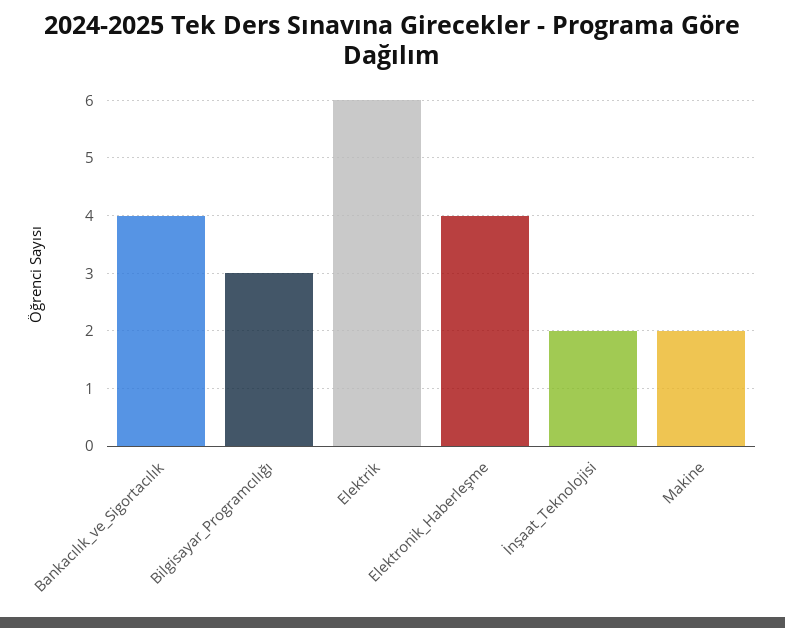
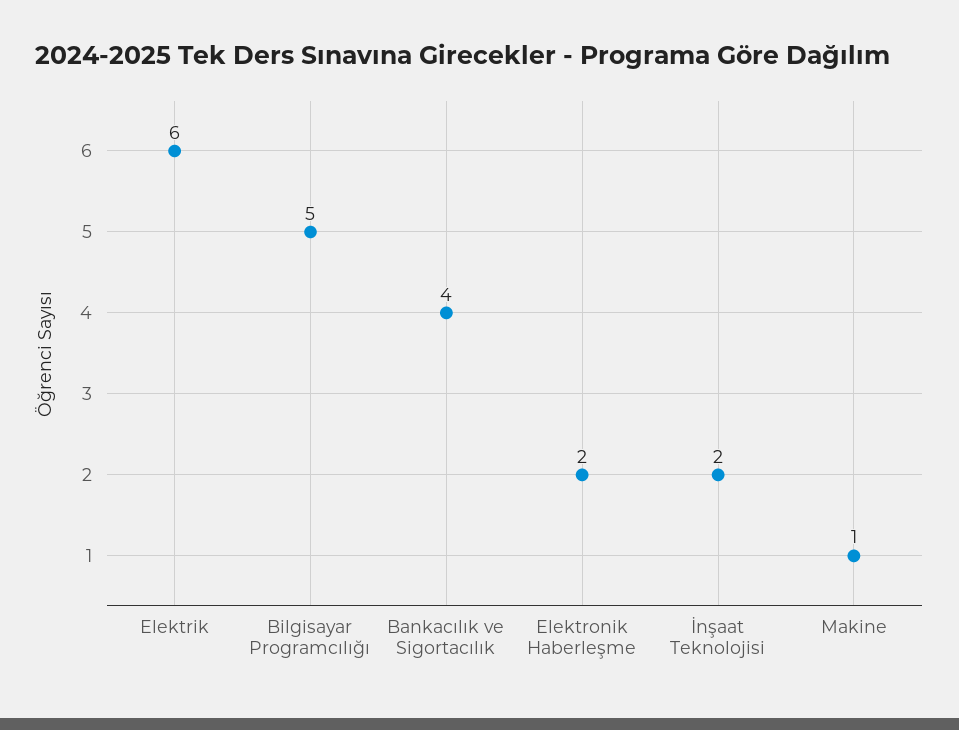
  {
    "Bankacılık_ve_Sigortacılık": 4,
-   "Bilgisayar_Programcılığı": 3,
+   "Bilgisayar_Programcılığı": 5,
    "Elektrik": 6,
-   "Elektronik_Haberleşme": 4,
+   "Elektronik_Haberleşme": 2,
    "İnşaat_Teknolojisi": 2,
-   "Makine": 2
+   "Makine": 1
  }

